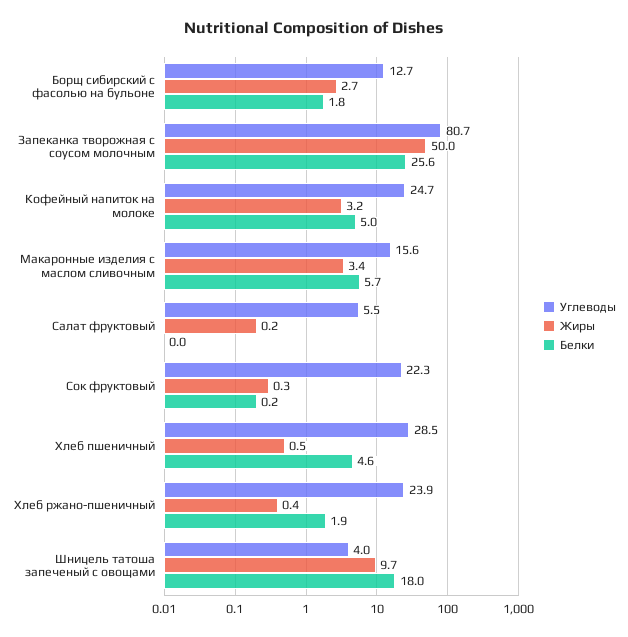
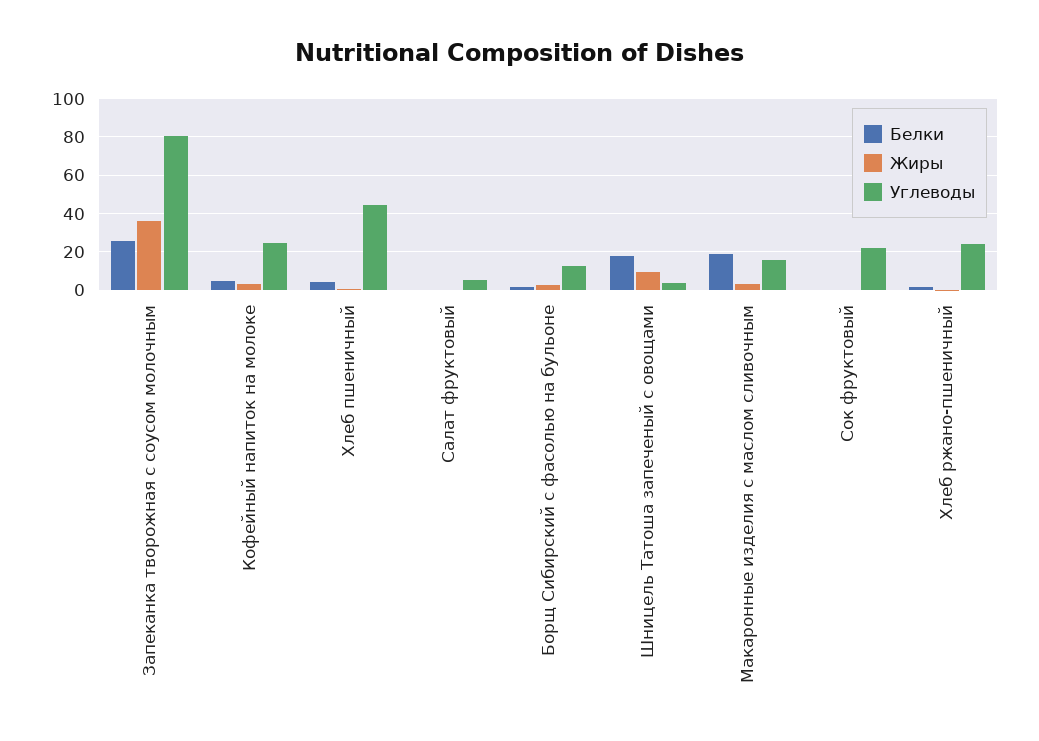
  {
    "Углеводы": {
      "Борщ сибирский с фасолью на бульоне": 12.7,
      "Запеканка творожная с соусом молочным": 80.7,
      "Кофейный напиток на молоке": 24.7,
      "Макаронные изделия с маслом сливочным": 15.6,
      "Салат фруктовый": 5.5,
      "Сок фруктовый": 22.3,
-     "Хлеб пшеничный": 28.5,
+     "Хлеб пшеничный": 45,
      "Хлеб ржано-пшеничный": 23.9,
      "Шницель татоша запеченый с овощами": 4
    },
    "Жиры": {
      "Борщ сибирский с фасолью на бульоне": 2.7,
-     "Запеканка творожная с соусом молочным": 50,
+     "Запеканка творожная с соусом молочным": 35,
      "Кофейный напиток на молоке": 3.2,
      "Макаронные изделия с маслом сливочным": 3.4,
      "Салат фруктовый": 0.2,
      "Сок фруктовый": 0.3,
      "Хлеб пшеничный": 0.5,
      "Хлеб ржано-пшеничный": 0.4,
      "Шницель татоша запеченый с овощами": 9.7
    },
    "Белки": {
      "Борщ сибирский с фасолью на бульоне": 1.8,
      "Запеканка творожная с соусом молочным": 25.6,
      "Кофейный напиток на молоке": 5,
-     "Макаронные изделия с маслом сливочным": 5.7,
+     "Макаронные изделия с маслом сливочным": 20,
      "Салат фруктовый": 0,
      "Сок фруктовый": 0.2,
      "Хлеб пшеничный": 4.6,
      "Хлеб ржано-пшеничный": 1.9,
      "Шницель татоша запеченый с овощами": 18
    }
  }

